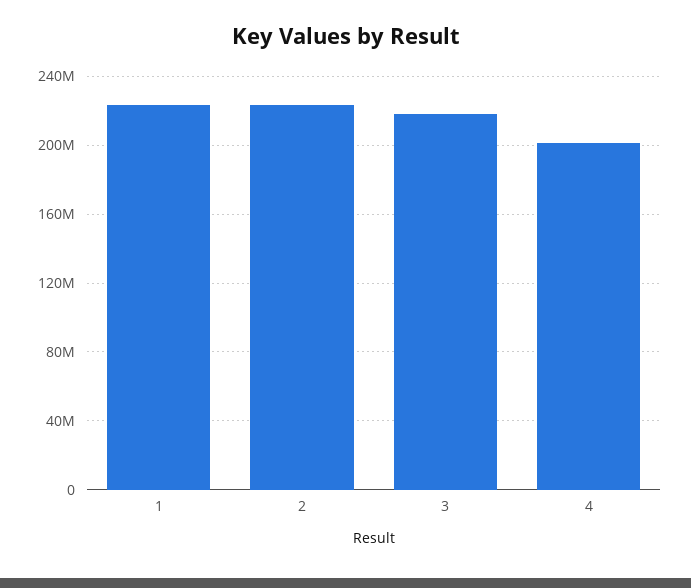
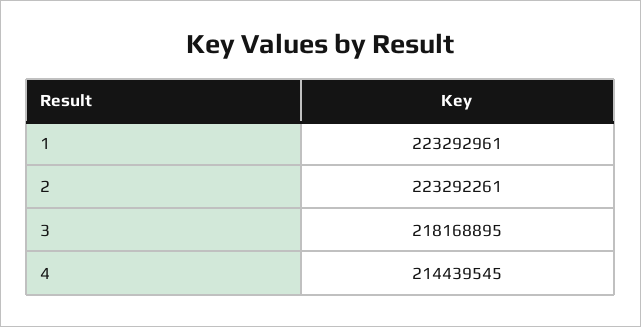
  {
    "1": 223292961,
    "2": 223292261,
    "3": 218168895,
-   "4": 200000000
+   "4": 214439545
  }

